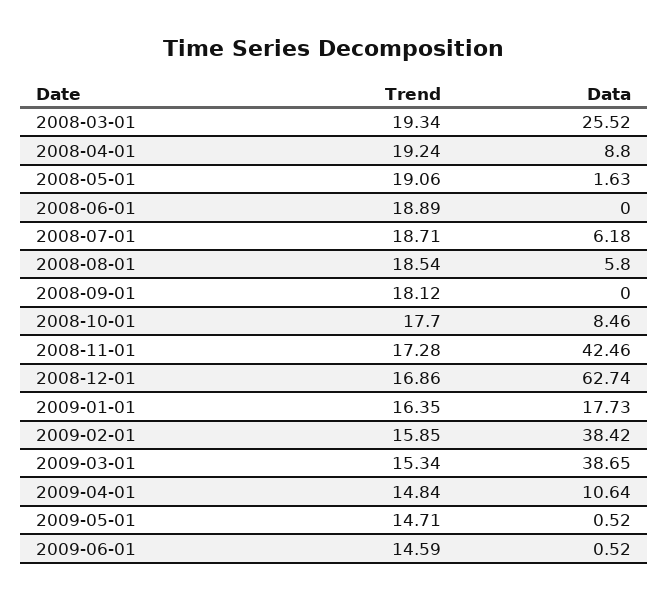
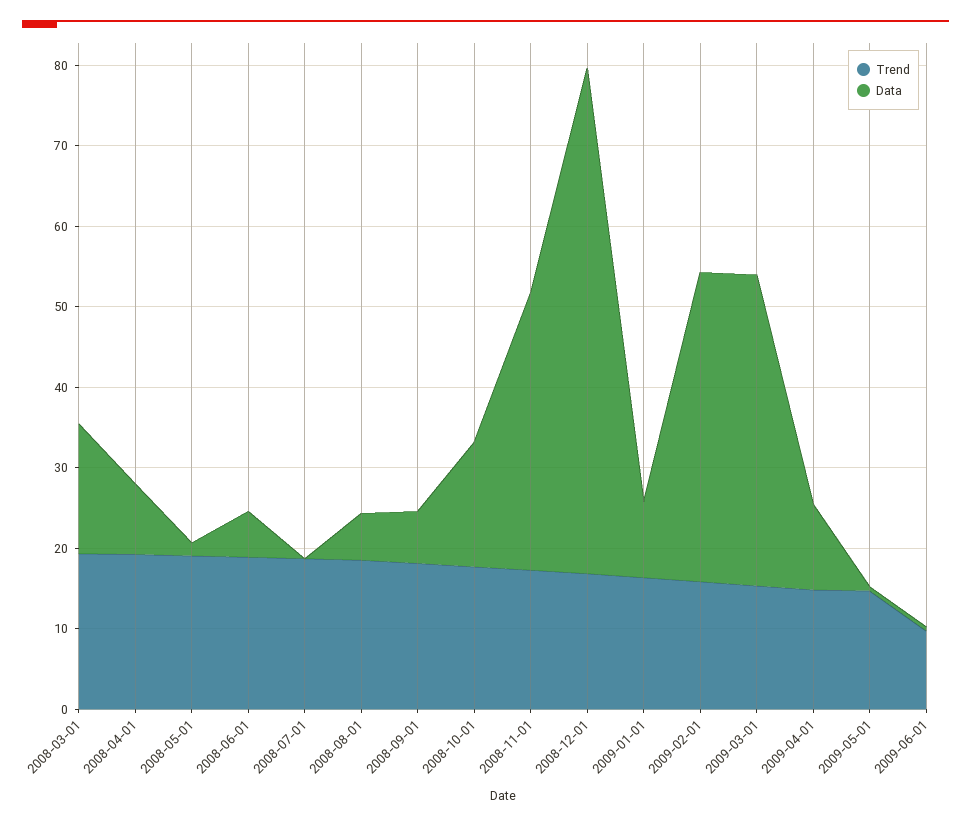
  {
    "Trend": {
      "2008-03-01": 19.34,
      "2008-04-01": 19.24,
      "2008-05-01": 19.06,
      "2008-06-01": 18.89,
      "2008-07-01": 18.71,
      "2008-08-01": 18.54,
      "2008-09-01": 18.12,
      "2008-10-01": 17.7,
      "2008-11-01": 17.28,
      "2008-12-01": 16.86,
      "2009-01-01": 16.35,
      "2009-02-01": 15.85,
      "2009-03-01": 15.34,
      "2009-04-01": 14.84,
      "2009-05-01": 14.71,
-     "2009-06-01": 14.59
+     "2009-06-01": 10
    },
    "Data": {
-     "2008-03-01": 25.52,
+     "2008-03-01": 16,
      "2008-04-01": 8.8,
      "2008-05-01": 1.63,
-     "2008-06-01": 0,
+     "2008-06-01": 6,
-     "2008-07-01": 6.18,
+     "2008-07-01": 0,
      "2008-08-01": 5.8,
-     "2008-09-01": 0,
+     "2008-09-01": 6,
-     "2008-10-01": 8.46,
+     "2008-10-01": 16,
-     "2008-11-01": 42.46,
+     "2008-11-01": 34,
      "2008-12-01": 62.74,
-     "2009-01-01": 17.73,
+     "2009-01-01": 10,
      "2009-02-01": 38.42,
      "2009-03-01": 38.65,
      "2009-04-01": 10.64,
      "2009-05-01": 0.52,
      "2009-06-01": 0.52
    }
  }

